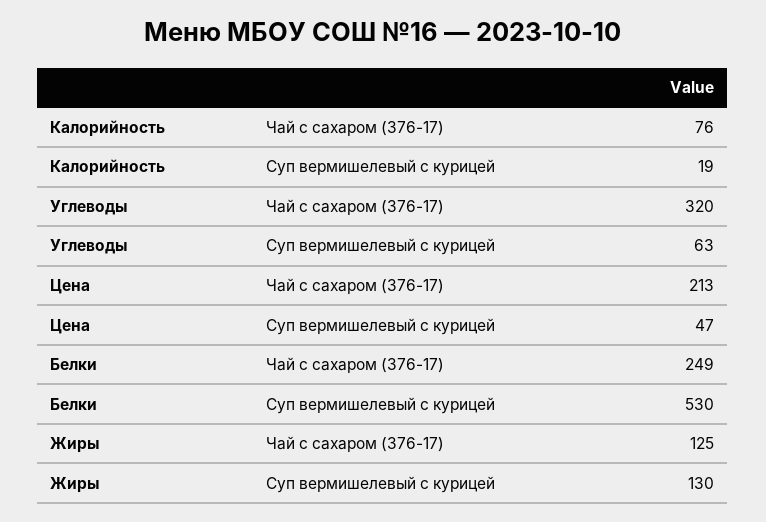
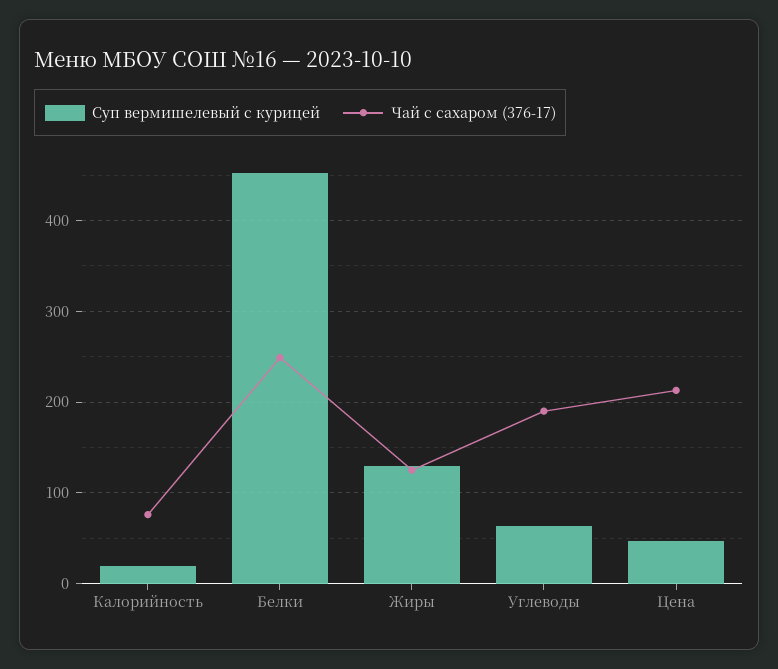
  {
    "Чай с сахаром (376-17)": {
      "Калорийность": 76,
-     "Углеводы": 320,
+     "Углеводы": 190,
      "Цена": 213,
      "Белки": 249,
      "Жиры": 125
    },
    "Суп вермишелевый с курицей": {
      "Калорийность": 19,
      "Углеводы": 63,
      "Цена": 47,
-     "Белки": 530,
+     "Белки": 450,
      "Жиры": 130
    }
  }

